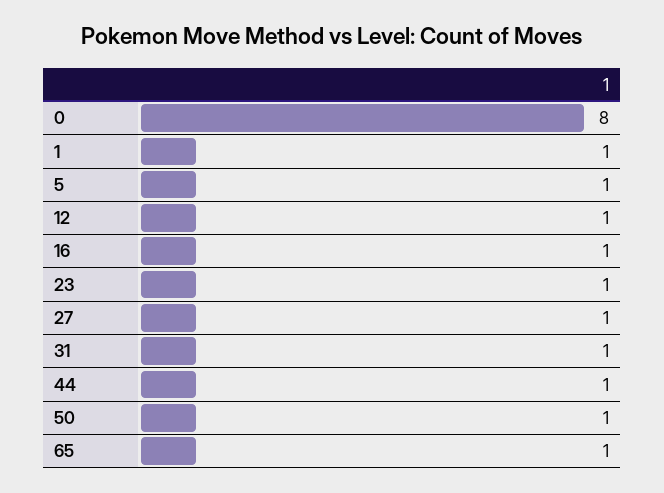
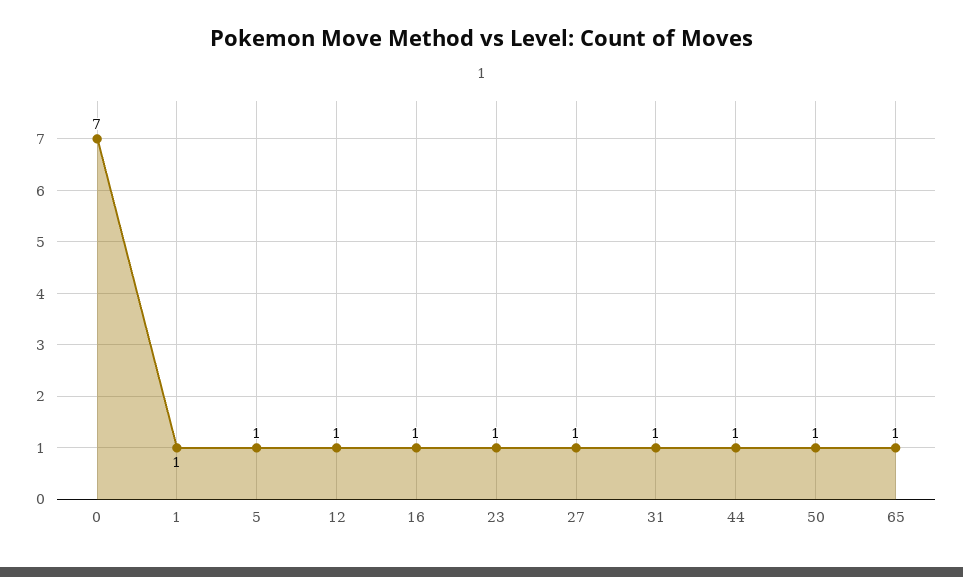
  {
-   "0": 8,
+   "0": 7,
    "1": 1,
    "5": 1,
    "12": 1,
    "16": 1,
    "23": 1,
    "27": 1,
    "31": 1,
    "44": 1,
    "50": 1,
    "65": 1
  }

